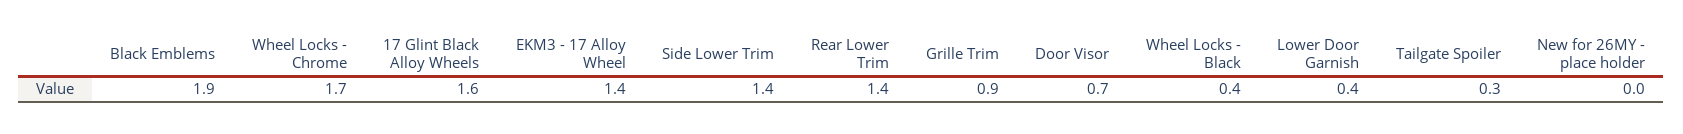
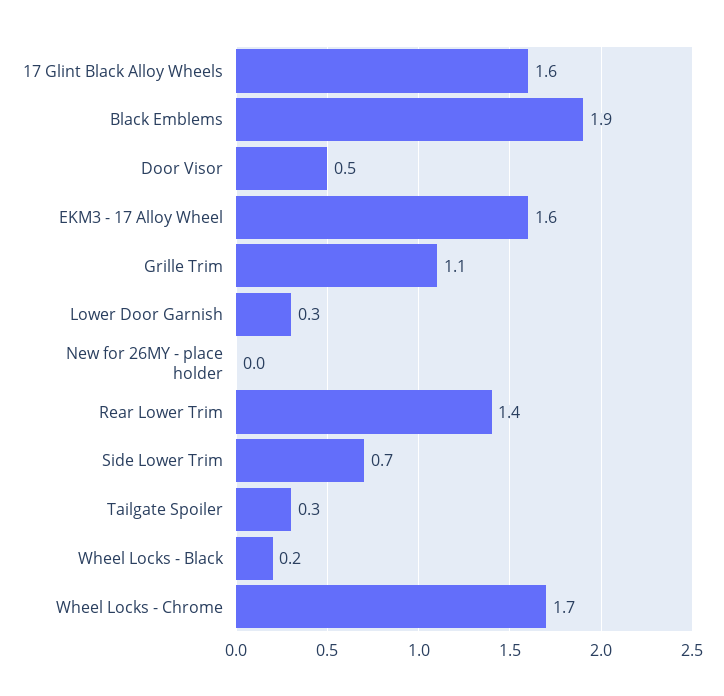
  {
    "Black Emblems": 1.9,
    "Wheel Locks - Chrome": 1.7,
    "17 Glint Black Alloy Wheels": 1.6,
-   "EKM3 - 17 Alloy Wheel": 1.4,
+   "EKM3 - 17 Alloy Wheel": 1.6,
-   "Side Lower Trim": 1.4,
+   "Side Lower Trim": 0.7,
    "Rear Lower Trim": 1.4,
-   "Grille Trim": 0.9,
+   "Grille Trim": 1.1,
-   "Door Visor": 0.7,
+   "Door Visor": 0.5,
-   "Wheel Locks - Black": 0.4,
+   "Wheel Locks - Black": 0.2,
-   "Lower Door Garnish": 0.4,
+   "Lower Door Garnish": 0.3,
    "Tailgate Spoiler": 0.3,
    "New for 26MY - place holder": 0
  }

